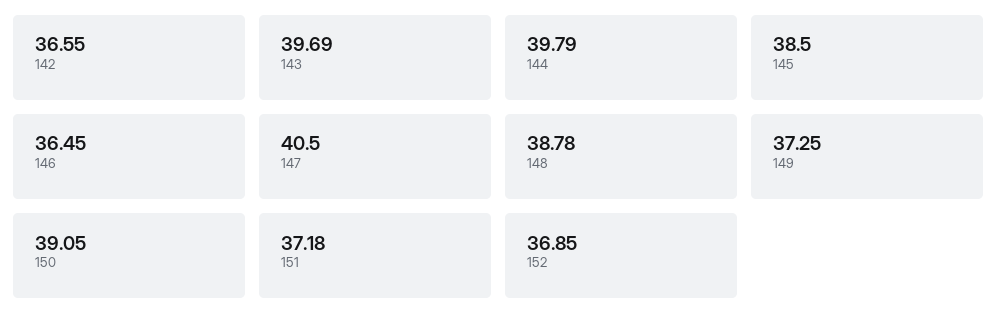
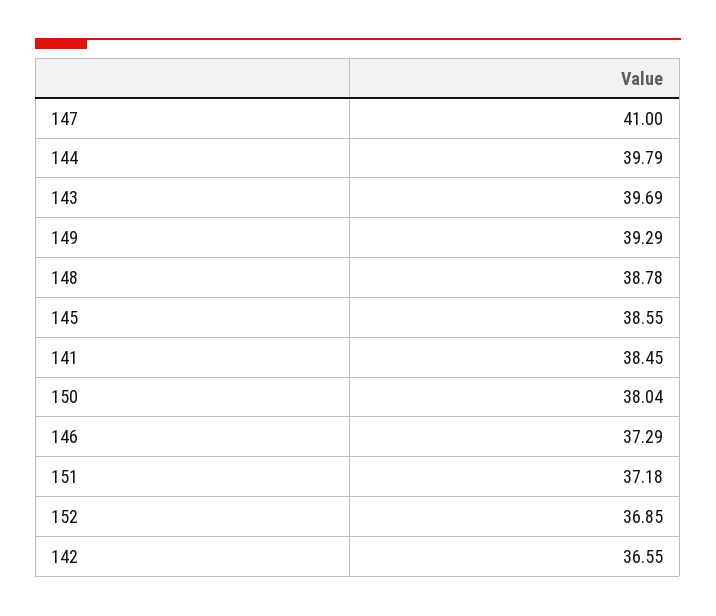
  {
    "142": 36.55,
    "143": 39.69,
    "144": 39.79,
-   "145": 38.5,
+   "145": 38.55,
-   "146": 36.45,
+   "146": 37.29,
-   "147": 40.5,
+   "147": 41,
    "148": 38.78,
-   "149": 37.25,
+   "149": 39.29,
-   "150": 39.05,
+   "150": 38.04,
    "151": 37.18,
-   "152": 36.85
+   "152": 36.85,
+   "141": 38.45
  }

